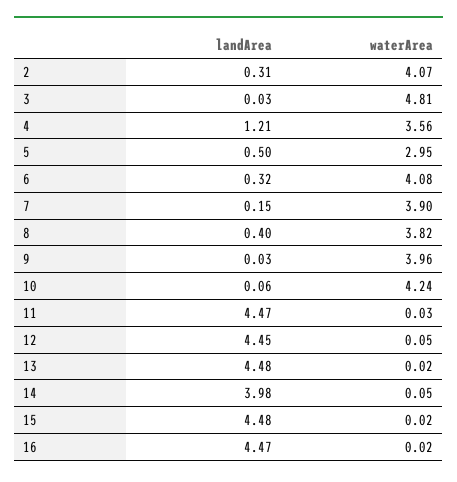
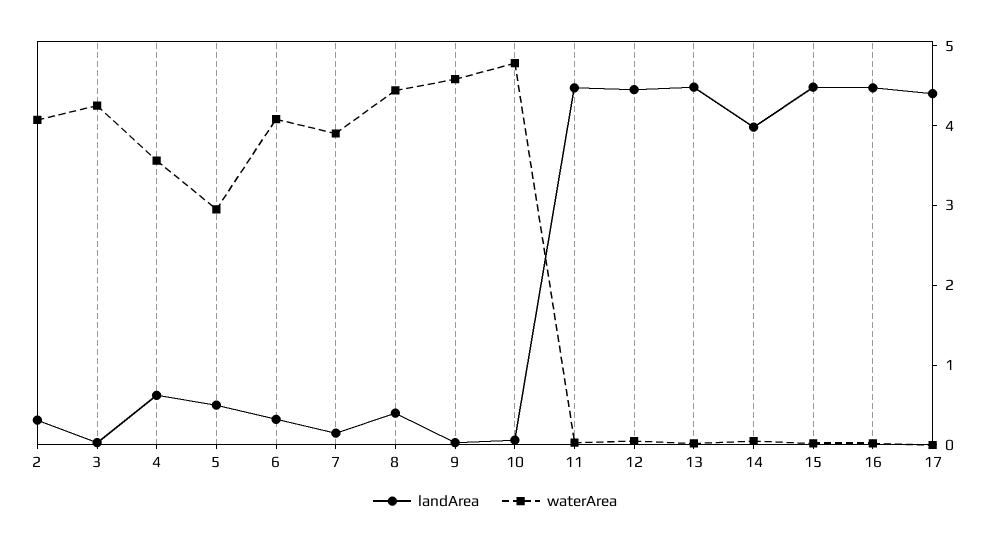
  {
    "landArea": {
      "2": 0.31,
      "3": 0.03,
-     "4": 1.21,
+     "4": 0.6,
      "5": 0.5,
      "6": 0.32,
      "7": 0.15,
      "8": 0.4,
      "9": 0.03,
      "10": 0.06,
      "11": 4.47,
      "12": 4.45,
      "13": 4.48,
      "14": 3.98,
      "15": 4.48,
-     "16": 4.47
+     "16": 4.47,
+     "17": 4.4
    },
    "waterArea": {
      "2": 4.07,
-     "3": 4.81,
+     "3": 4.2,
      "4": 3.56,
      "5": 2.95,
      "6": 4.08,
      "7": 3.9,
-     "8": 3.82,
+     "8": 4.4,
-     "9": 3.96,
+     "9": 4.6,
-     "10": 4.24,
+     "10": 4.8,
      "11": 0.03,
      "12": 0.05,
      "13": 0.02,
      "14": 0.05,
      "15": 0.02,
-     "16": 0.02
+     "16": 0.02,
+     "17": 0
    }
  }

